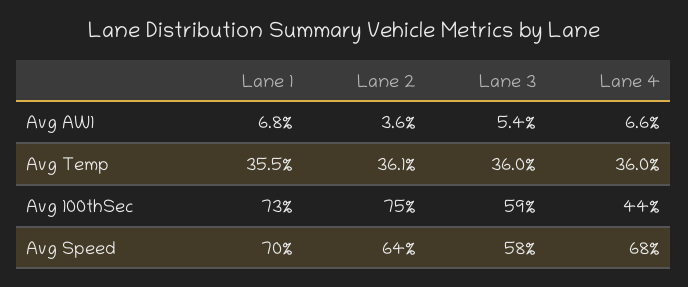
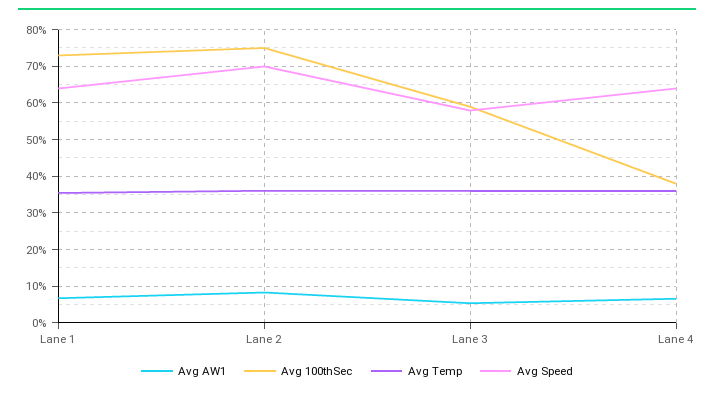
  {
    "Avg AW1": {
      "Lane 1": 6.8,
-     "Lane 2": 3.6,
+     "Lane 2": 8,
      "Lane 3": 5.4,
      "Lane 4": 6.6
    },
    "Avg Temp": {
      "Lane 1": 35.5,
      "Lane 2": 36.1,
      "Lane 3": 36,
      "Lane 4": 36
    },
    "Avg 100thSec": {
      "Lane 1": 73,
      "Lane 2": 75,
      "Lane 3": 59,
-     "Lane 4": 44
+     "Lane 4": 38
    },
    "Avg Speed": {
-     "Lane 1": 70,
+     "Lane 1": 64,
-     "Lane 2": 64,
+     "Lane 2": 70,
      "Lane 3": 58,
-     "Lane 4": 68
+     "Lane 4": 64
    }
  }

